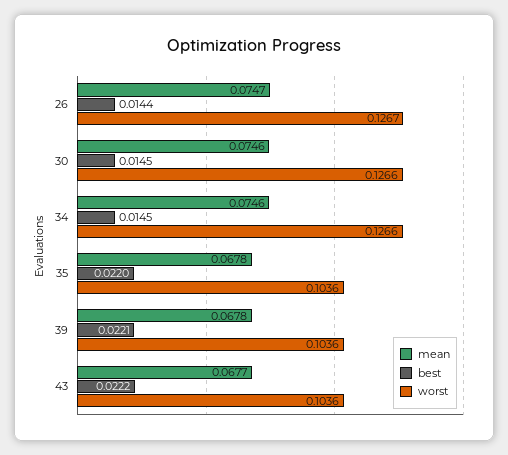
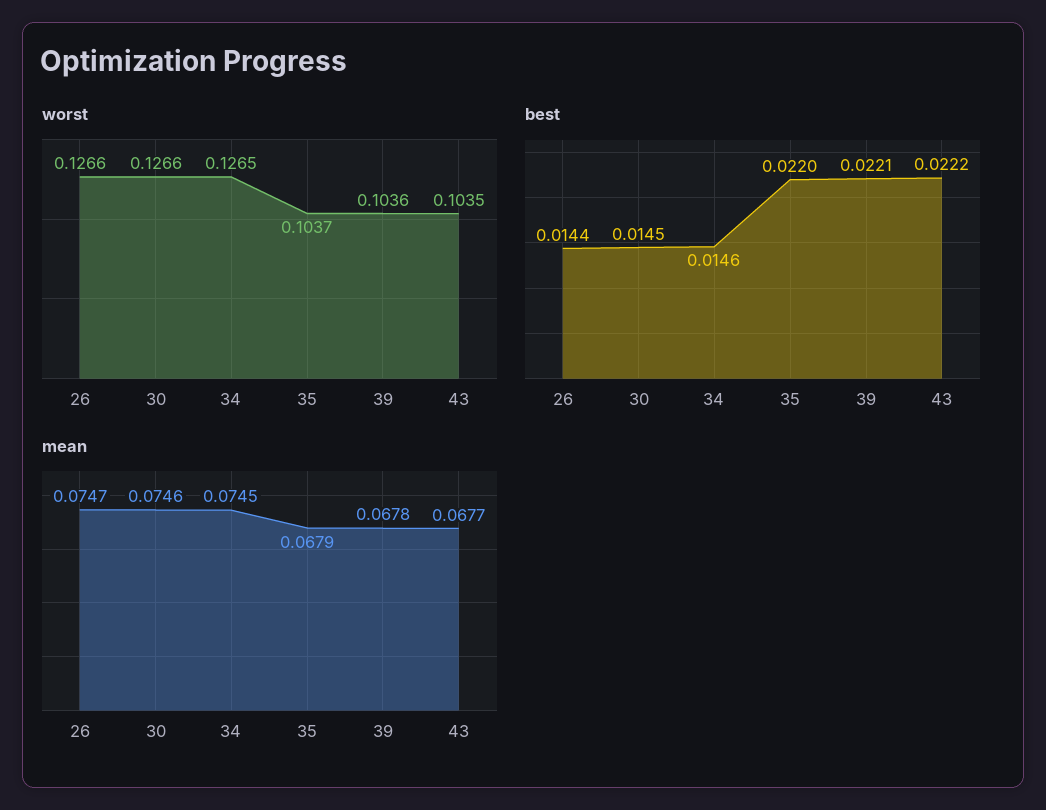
  {
    "mean": {
      "26": 0.0747,
      "30": 0.0746,
-     "34": 0.0746,
+     "34": 0.0745,
-     "35": 0.0678,
+     "35": 0.0679,
      "39": 0.0678,
      "43": 0.0677
    },
    "best": {
      "26": 0.0144,
      "30": 0.0145,
-     "34": 0.0145,
+     "34": 0.0146,
      "35": 0.022,
      "39": 0.0221,
      "43": 0.0222
    },
    "worst": {
-     "26": 0.1267,
+     "26": 0.1266,
      "30": 0.1266,
-     "34": 0.1266,
+     "34": 0.1265,
-     "35": 0.1036,
+     "35": 0.1037,
      "39": 0.1036,
-     "43": 0.1036
+     "43": 0.1035
    }
  }

